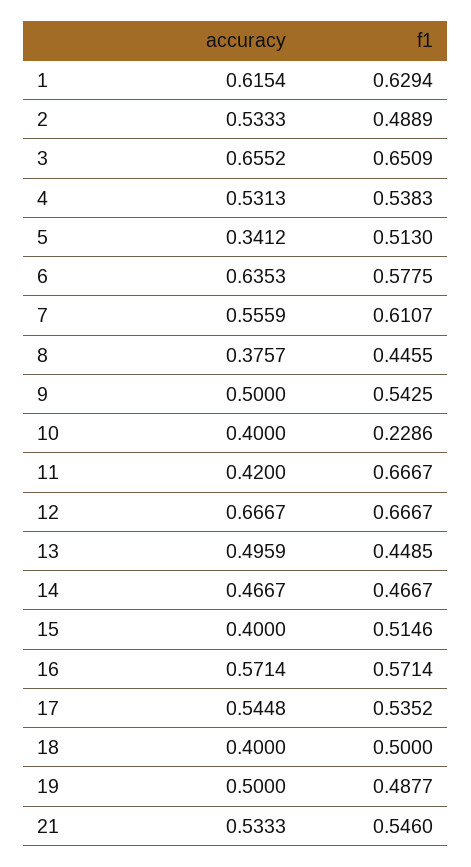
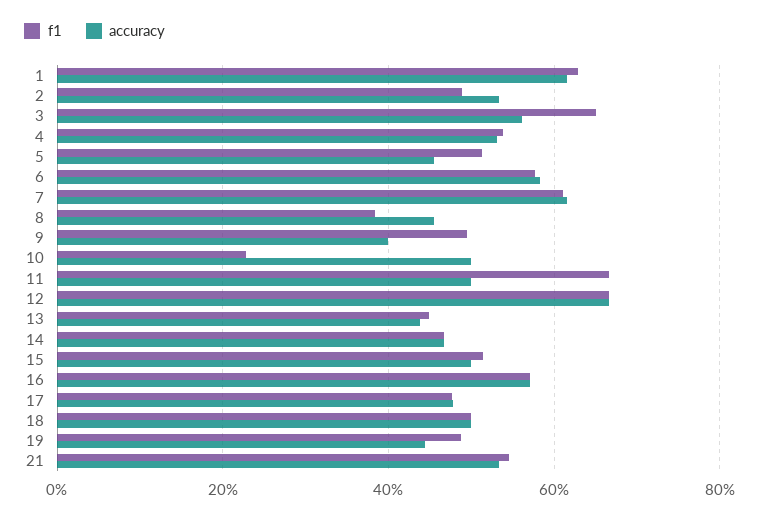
  {
    "accuracy": {
      "1": 0.6154,
      "2": 0.5333,
-     "3": 0.6552,
+     "3": 0.56,
      "4": 0.5313,
-     "5": 0.3412,
+     "5": 0.46,
-     "6": 0.6353,
+     "6": 0.58,
-     "7": 0.5559,
+     "7": 0.62,
-     "8": 0.3757,
+     "8": 0.46,
-     "9": 0.5,
+     "9": 0.4,
-     "10": 0.4,
+     "10": 0.5,
-     "11": 0.42,
+     "11": 0.5,
      "12": 0.6667,
-     "13": 0.4959,
+     "13": 0.44,
      "14": 0.4667,
-     "15": 0.4,
+     "15": 0.5,
      "16": 0.5714,
-     "17": 0.5448,
+     "17": 0.48,
-     "18": 0.4,
+     "18": 0.5,
-     "19": 0.5,
+     "19": 0.44,
      "21": 0.5333
    },
    "f1": {
      "1": 0.6294,
      "2": 0.4889,
      "3": 0.6509,
      "4": 0.5383,
      "5": 0.513,
      "6": 0.5775,
      "7": 0.6107,
-     "8": 0.4455,
+     "8": 0.38,
-     "9": 0.5425,
+     "9": 0.5,
      "10": 0.2286,
      "11": 0.6667,
      "12": 0.6667,
      "13": 0.4485,
      "14": 0.4667,
      "15": 0.5146,
      "16": 0.5714,
-     "17": 0.5352,
+     "17": 0.48,
      "18": 0.5,
      "19": 0.4877,
      "21": 0.546
    }
  }

